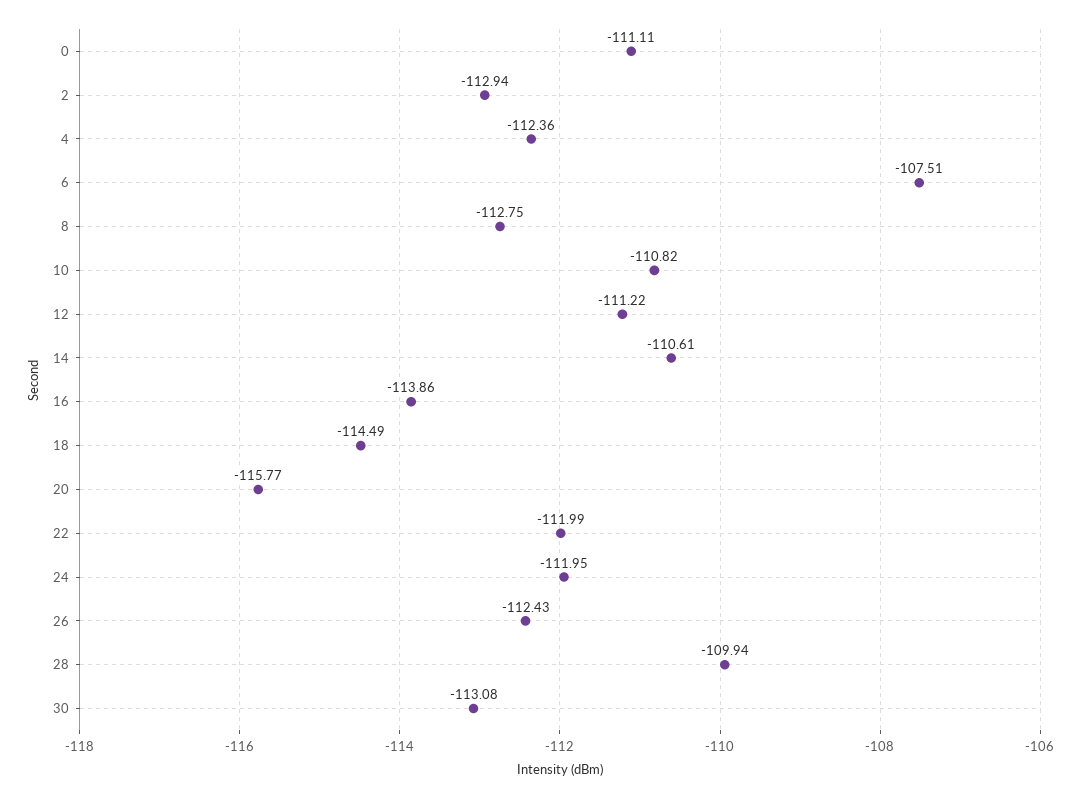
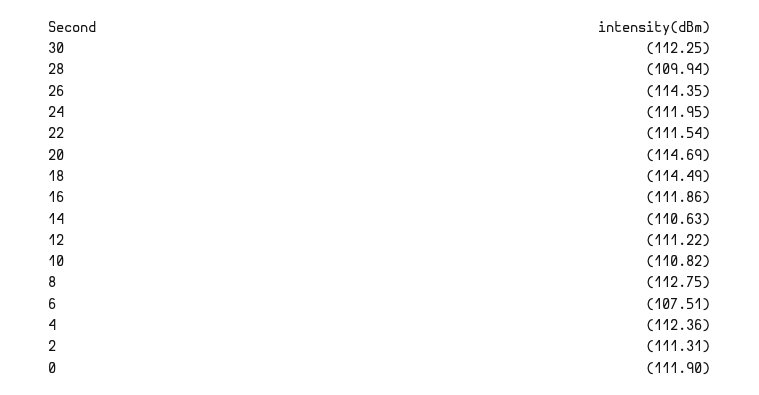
  {
-   "0": -111.11,
+   "0": -111.9,
-   "2": -112.94,
+   "2": -111.31,
    "4": -112.36,
    "6": -107.51,
    "8": -112.75,
    "10": -110.82,
    "12": -111.22,
-   "14": -110.61,
+   "14": -110.63,
-   "16": -113.86,
+   "16": -111.86,
    "18": -114.49,
-   "20": -115.77,
+   "20": -114.69,
-   "22": -111.99,
+   "22": -111.54,
    "24": -111.95,
-   "26": -112.43,
+   "26": -114.35,
    "28": -109.94,
-   "30": -113.08
+   "30": -112.25
  }

